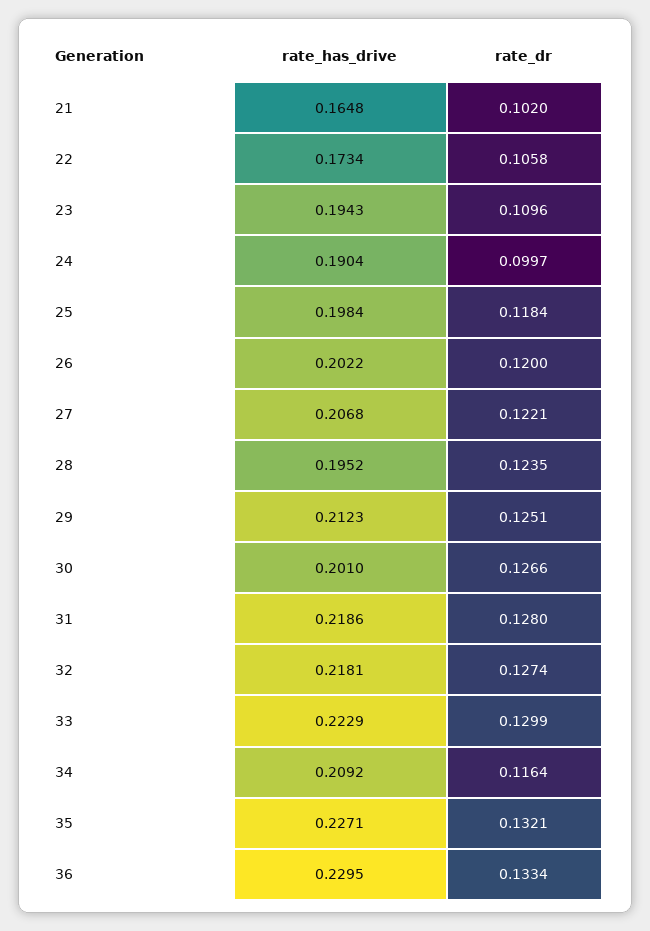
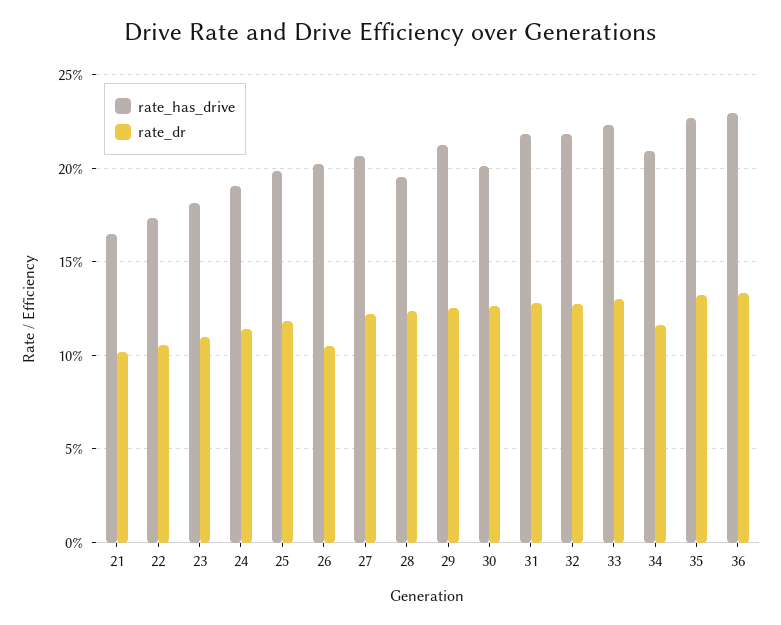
  {
    "rate_has_drive": {
      "21": 0.1648,
      "22": 0.1734,
-     "23": 0.1943,
+     "23": 0.18,
      "24": 0.1904,
      "25": 0.1984,
      "26": 0.2022,
      "27": 0.2068,
      "28": 0.1952,
      "29": 0.2123,
      "30": 0.201,
      "31": 0.2186,
      "32": 0.2181,
      "33": 0.2229,
      "34": 0.2092,
      "35": 0.2271,
      "36": 0.2295
    },
    "rate_dr": {
      "21": 0.102,
      "22": 0.1058,
      "23": 0.1096,
-     "24": 0.0997,
+     "24": 0.115,
      "25": 0.1184,
-     "26": 0.12,
+     "26": 0.105,
      "27": 0.1221,
      "28": 0.1235,
      "29": 0.1251,
      "30": 0.1266,
      "31": 0.128,
      "32": 0.1274,
      "33": 0.1299,
      "34": 0.1164,
      "35": 0.1321,
      "36": 0.1334
    }
  }

